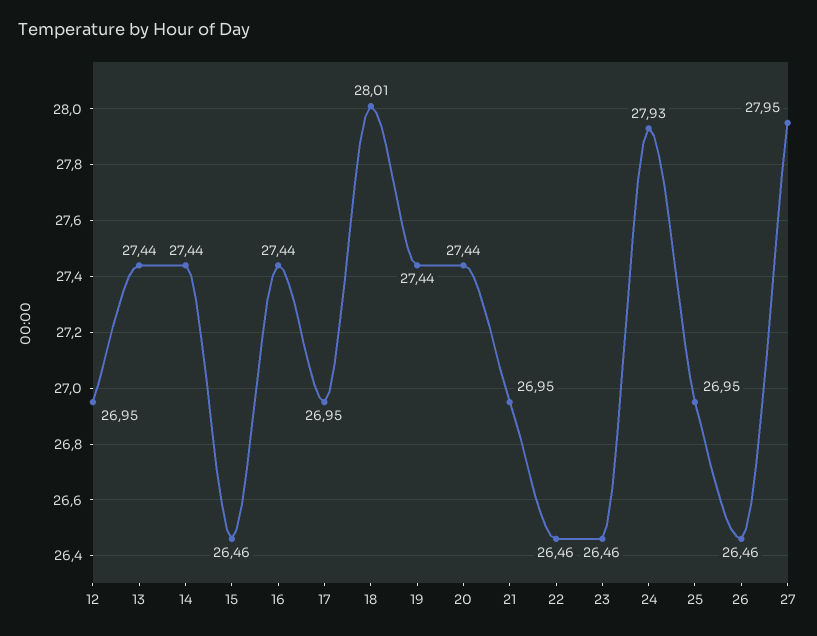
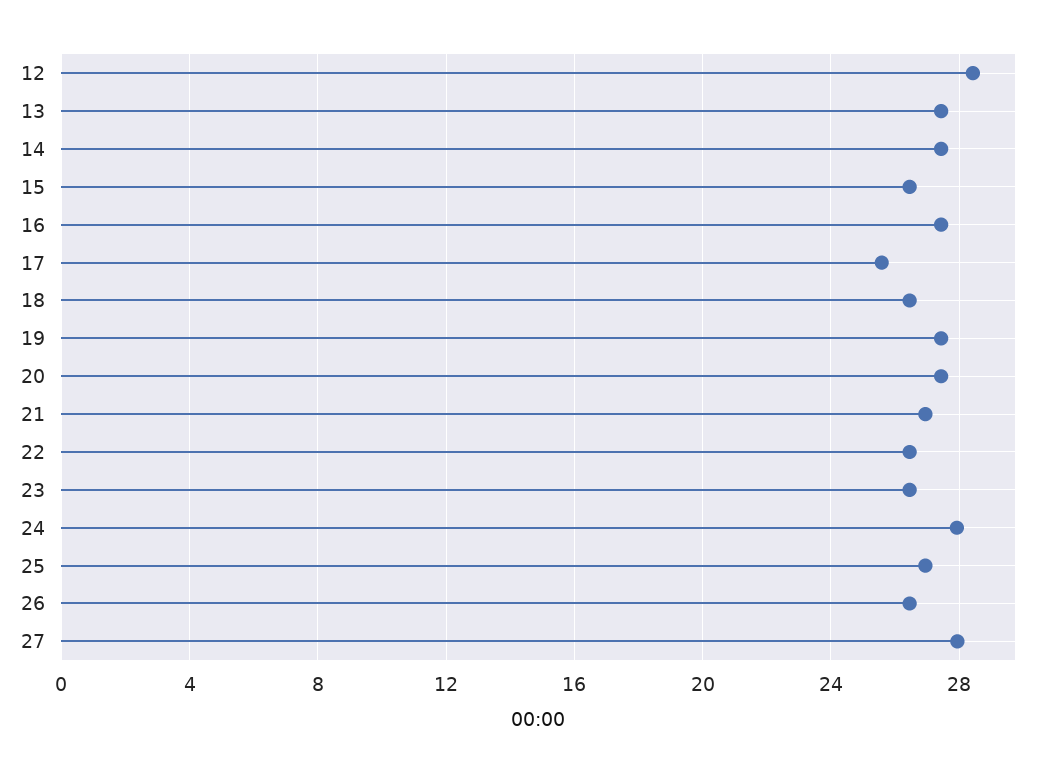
  {
-   "12": 26.95,
+   "12": 28.5,
    "13": 27.44,
    "14": 27.44,
    "15": 26.46,
    "16": 27.44,
-   "17": 26.95,
+   "17": 25.5,
-   "18": 28.01,
+   "18": 26.5,
    "19": 27.44,
    "20": 27.44,
    "21": 26.95,
    "22": 26.46,
    "23": 26.46,
    "24": 27.93,
    "25": 26.95,
    "26": 26.46,
    "27": 27.95
  }

